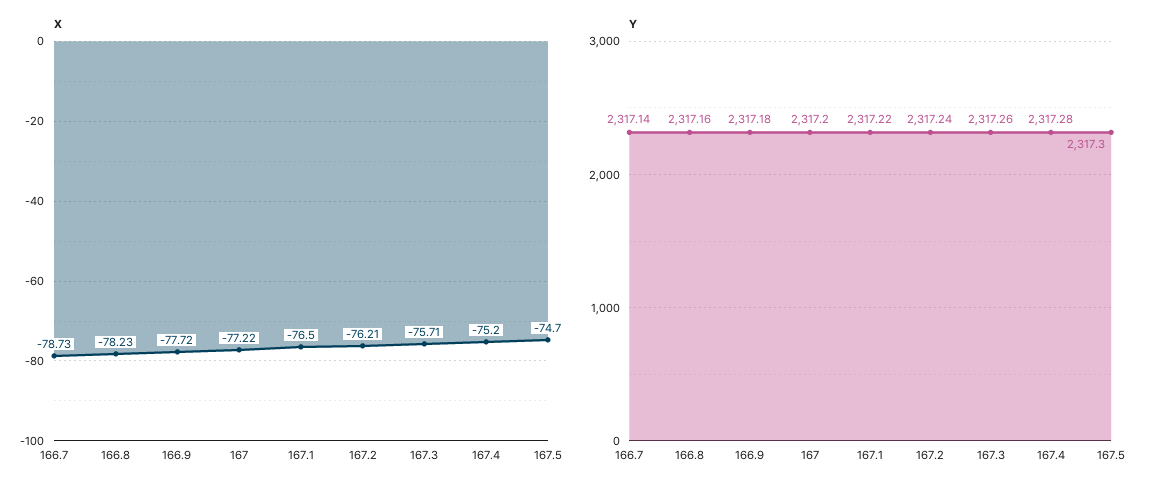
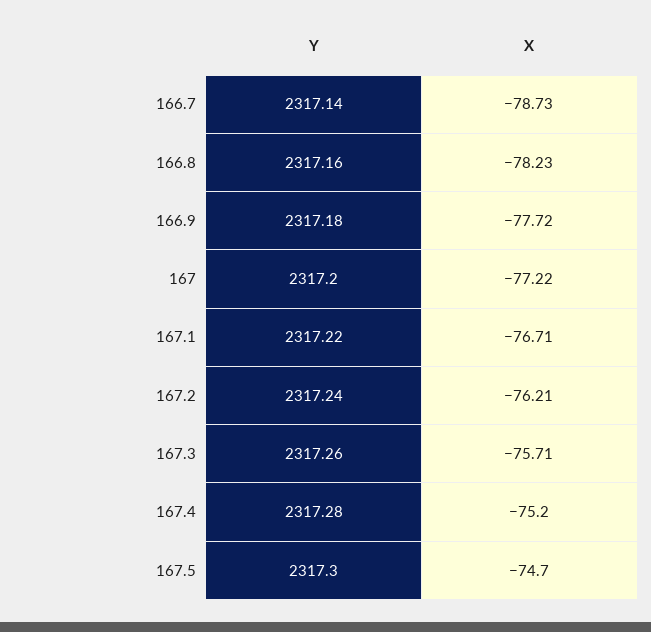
  {
    "X": {
      "166.7": -78.73,
      "166.8": -78.23,
      "166.9": -77.72,
      "167": -77.22,
-     "167.1": -76.5,
+     "167.1": -76.71,
      "167.2": -76.21,
      "167.3": -75.71,
      "167.4": -75.2,
      "167.5": -74.7
    },
    "Y": {
      "166.7": 2317.14,
      "166.8": 2317.16,
      "166.9": 2317.18,
      "167": 2317.2,
      "167.1": 2317.22,
      "167.2": 2317.24,
      "167.3": 2317.26,
      "167.4": 2317.28,
      "167.5": 2317.3
    }
  }

